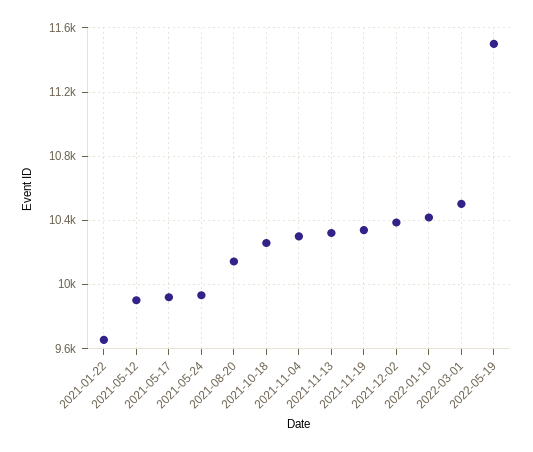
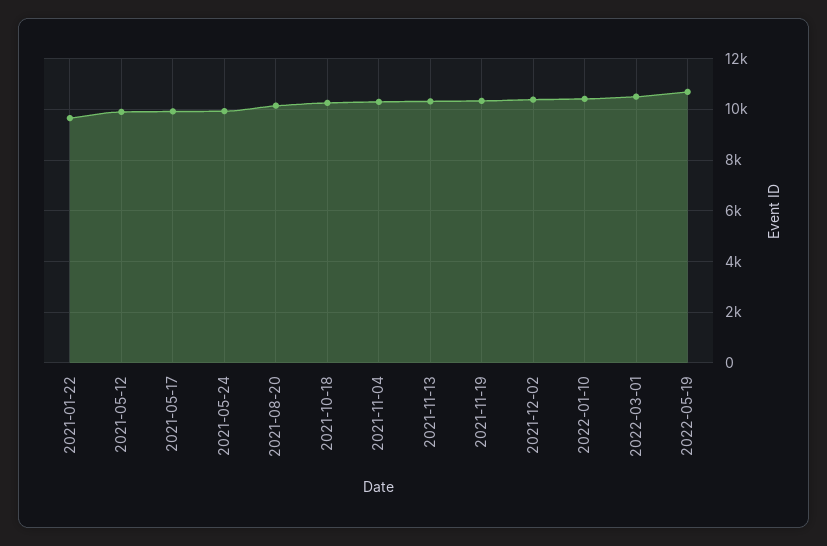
  {
    "2021-01-22": 9650,
    "2021-05-12": 9900,
    "2021-05-17": 9900,
    "2021-05-24": 9950,
    "2021-08-20": 10150,
    "2021-10-18": 10250,
    "2021-11-04": 10300,
    "2021-11-13": 10300,
    "2021-11-19": 10350,
    "2021-12-02": 10400,
    "2022-01-10": 10400,
    "2022-03-01": 10500,
-   "2022-05-19": 11500
+   "2022-05-19": 10750
  }

